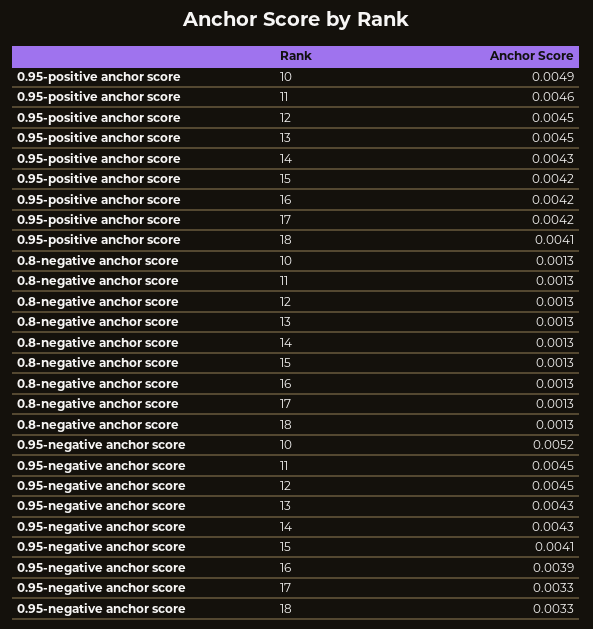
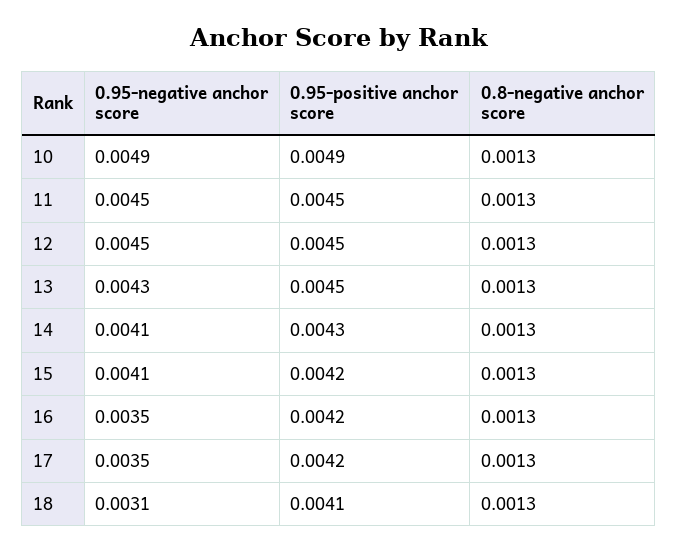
  {
    "0.95-positive anchor score": {
      "10": 0.0049,
-     "11": 0.0046,
+     "11": 0.0045,
      "12": 0.0045,
      "13": 0.0045,
      "14": 0.0043,
      "15": 0.0042,
      "16": 0.0042,
      "17": 0.0042,
      "18": 0.0041
    },
    "0.8-negative anchor score": {
      "10": 0.0013,
      "11": 0.0013,
      "12": 0.0013,
      "13": 0.0013,
      "14": 0.0013,
      "15": 0.0013,
      "16": 0.0013,
      "17": 0.0013,
      "18": 0.0013
    },
    "0.95-negative anchor score": {
-     "10": 0.0052,
+     "10": 0.0049,
      "11": 0.0045,
      "12": 0.0045,
      "13": 0.0043,
-     "14": 0.0043,
+     "14": 0.0041,
      "15": 0.0041,
-     "16": 0.0039,
+     "16": 0.0035,
-     "17": 0.0033,
+     "17": 0.0035,
-     "18": 0.0033
+     "18": 0.0031
    }
  }

